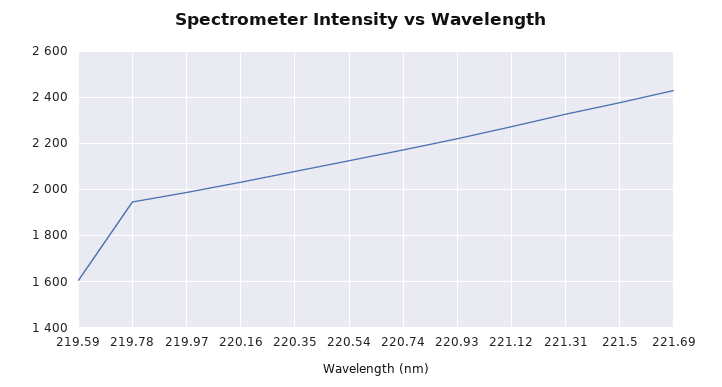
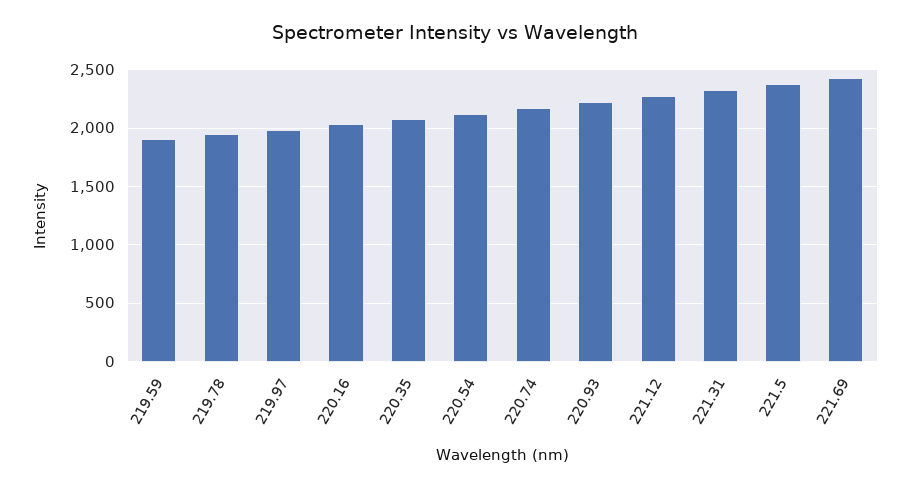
  {
-   "219.59": 1600,
+   "219.59": 1900,
    "219.78": 1950,
    "219.97": 2000,
    "220.16": 2050,
    "220.35": 2100,
    "220.54": 2100,
    "220.74": 2150,
    "220.93": 2200,
    "221.12": 2250,
    "221.31": 2350,
    "221.5": 2400,
    "221.69": 2450
  }

